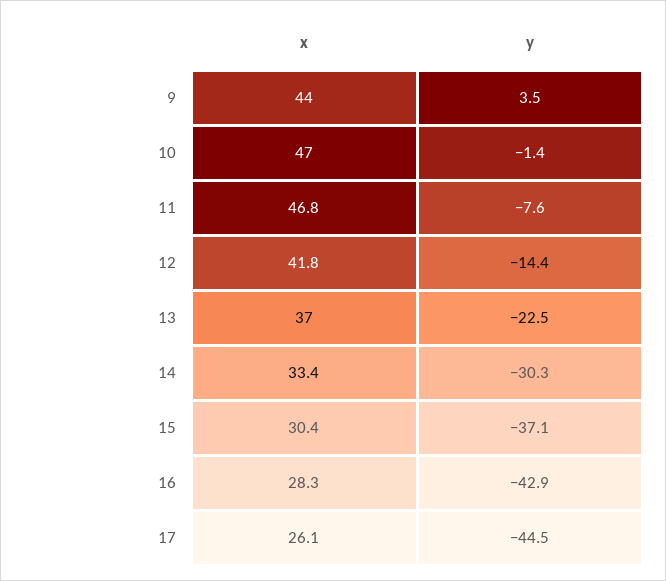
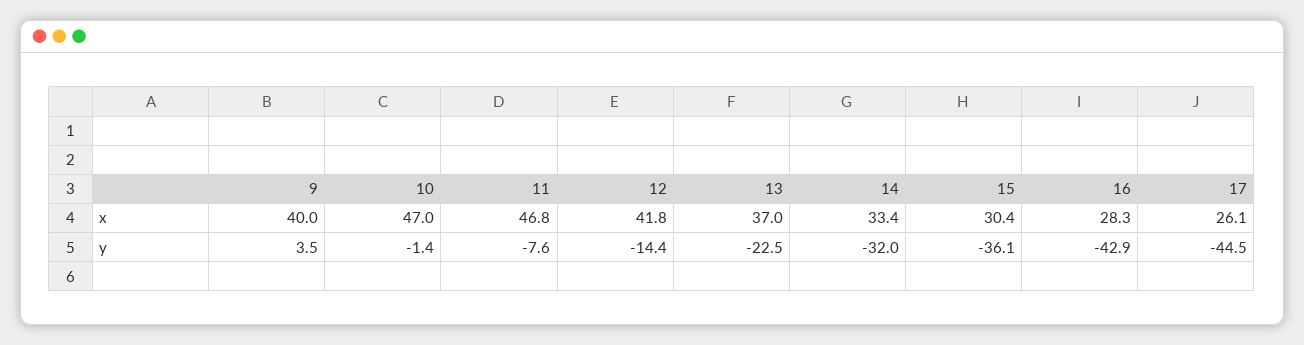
  {
    "x": {
-     "9": 44,
+     "9": 40,
      "10": 47,
      "11": 46.8,
      "12": 41.8,
      "13": 37,
      "14": 33.4,
      "15": 30.4,
      "16": 28.3,
      "17": 26.1
    },
    "y": {
      "9": 3.5,
      "10": -1.4,
      "11": -7.6,
      "12": -14.4,
      "13": -22.5,
-     "14": -30.3,
+     "14": -32,
-     "15": -37.1,
+     "15": -36.1,
      "16": -42.9,
      "17": -44.5
    }
  }

